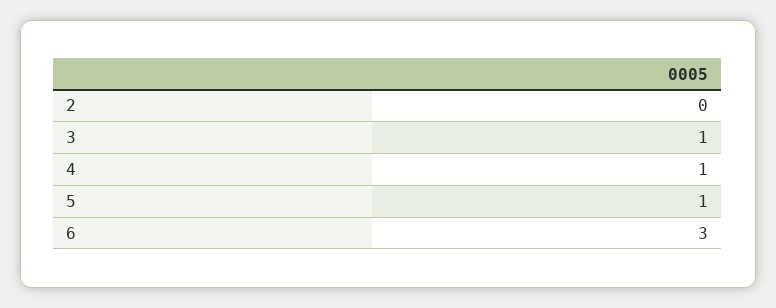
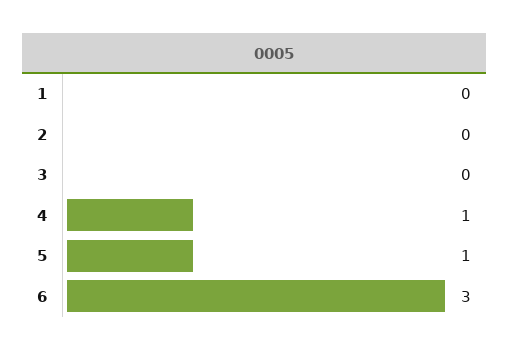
  {
    "2": 0,
-   "3": 1,
+   "3": 0,
    "4": 1,
    "5": 1,
-   "6": 3
+   "6": 3,
+   "1": 0
  }

